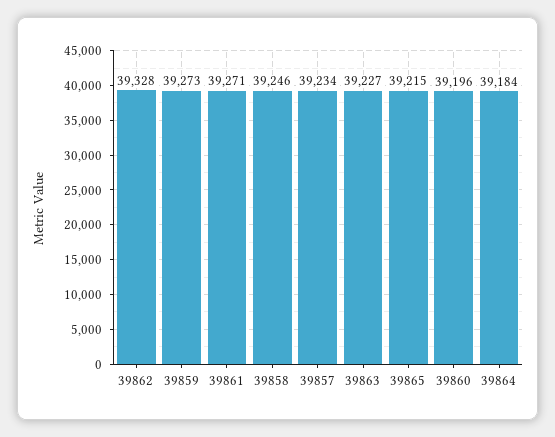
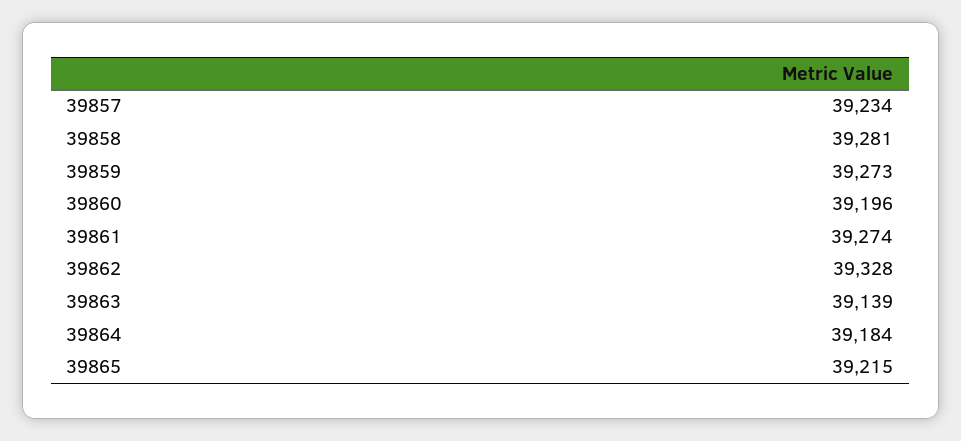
  {
    "39862": 39328,
    "39859": 39273,
-   "39861": 39271,
+   "39861": 39274,
-   "39858": 39246,
+   "39858": 39281,
    "39857": 39234,
-   "39863": 39227,
+   "39863": 39139,
    "39865": 39215,
    "39860": 39196,
    "39864": 39184
  }

